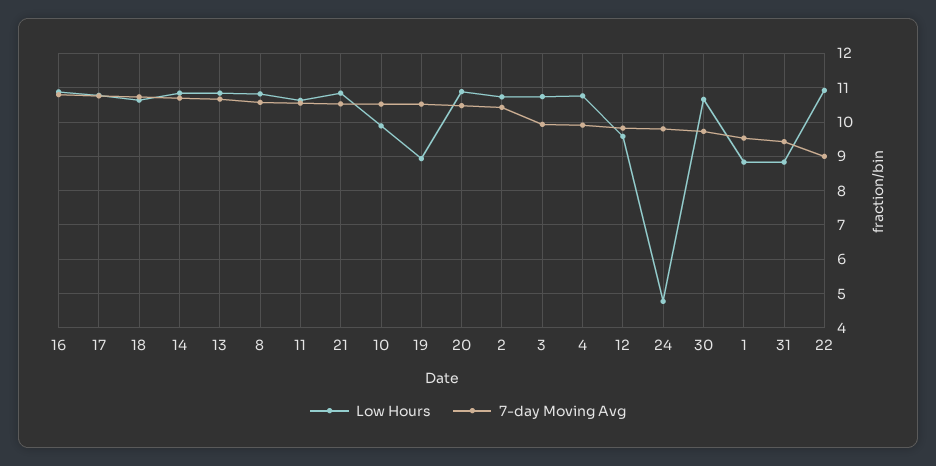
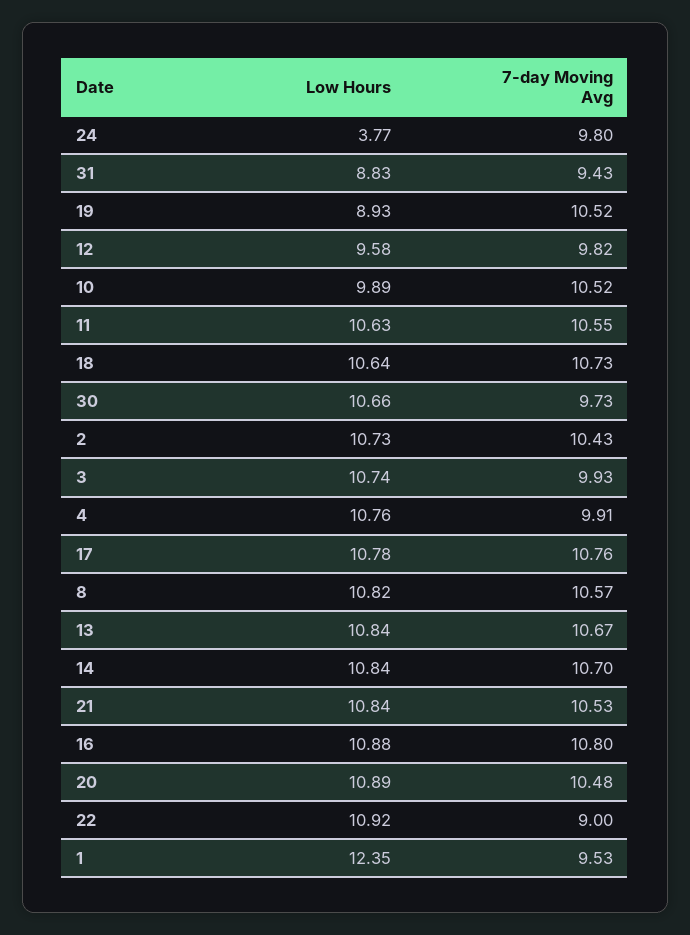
  {
    "Low Hours": {
      "16": 10.88,
      "17": 10.78,
      "18": 10.64,
      "14": 10.84,
      "13": 10.84,
      "8": 10.82,
      "11": 10.63,
      "21": 10.84,
      "10": 9.89,
      "19": 8.93,
      "20": 10.89,
      "2": 10.73,
      "3": 10.74,
      "4": 10.76,
      "12": 9.58,
-     "24": 4.8,
+     "24": 3.77,
      "30": 10.66,
-     "1": 8.8,
+     "1": 12.35,
      "31": 8.83,
      "22": 10.92
    },
    "7-day Moving Avg": {
      "16": 10.8,
      "17": 10.76,
      "18": 10.73,
      "14": 10.7,
      "13": 10.67,
      "8": 10.57,
      "11": 10.55,
      "21": 10.53,
      "10": 10.52,
      "19": 10.52,
      "20": 10.48,
      "2": 10.43,
      "3": 9.93,
      "4": 9.91,
      "12": 9.82,
      "24": 9.8,
      "30": 9.73,
      "1": 9.53,
      "31": 9.43,
      "22": 9
    }
  }

